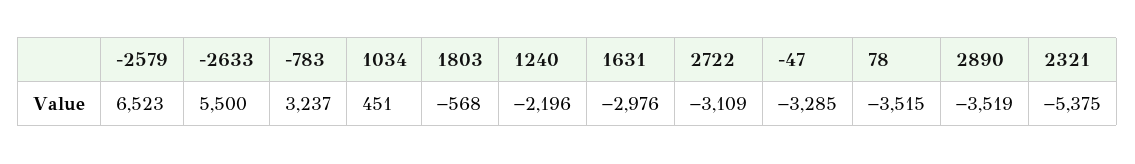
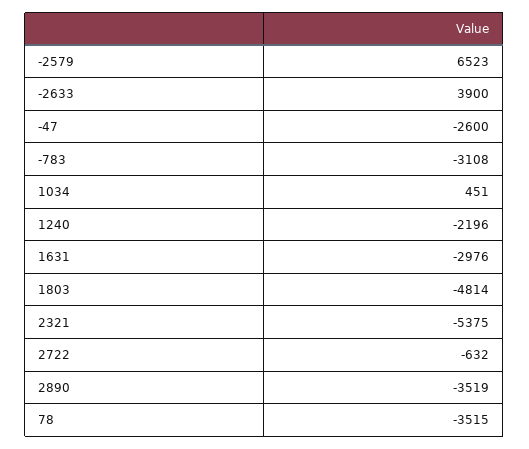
  {
    "-2579": 6523,
-   "-2633": 5500,
+   "-2633": 3900,
-   "-783": 3237,
+   "-783": -3108,
    "1034": 451,
-   "1803": -568,
+   "1803": -4814,
    "1240": -2196,
    "1631": -2976,
-   "2722": -3109,
+   "2722": -632,
-   "-47": -3285,
+   "-47": -2600,
    "78": -3515,
    "2890": -3519,
    "2321": -5375
  }

